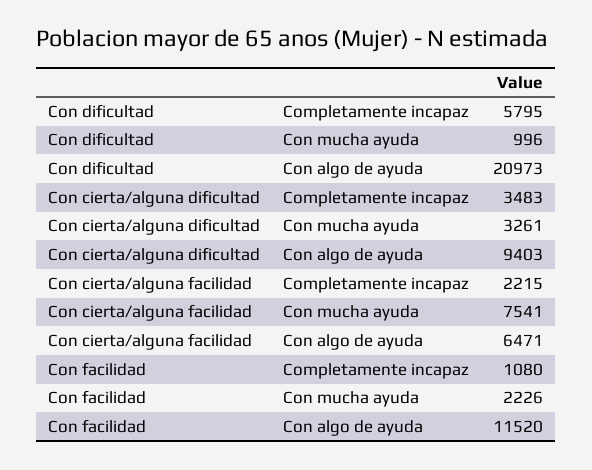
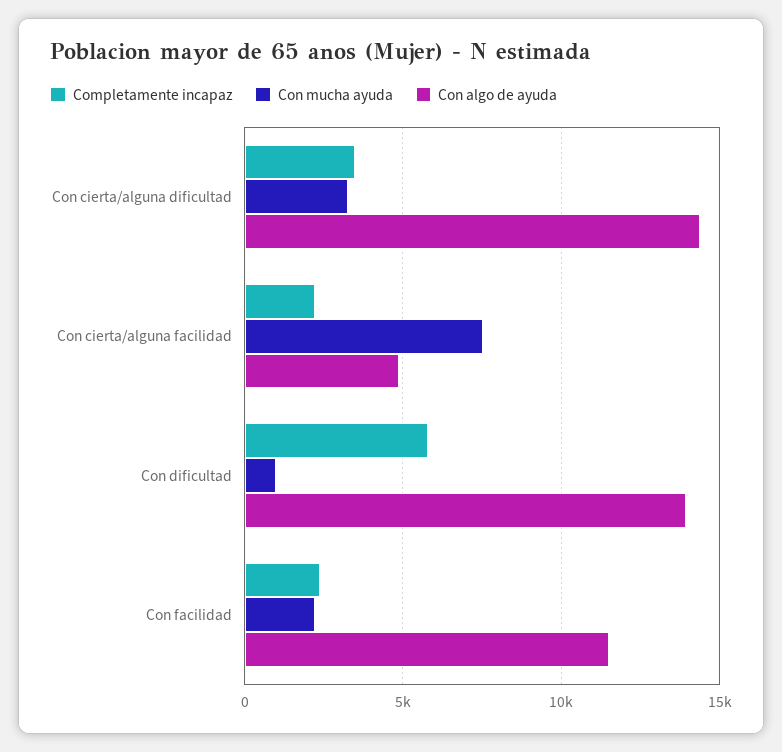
  {
    "Completamente incapaz": {
      "Con dificultad": 5795,
      "Con cierta/alguna dificultad": 3483,
      "Con cierta/alguna facilidad": 2215,
-     "Con facilidad": 1080
+     "Con facilidad": 2500
    },
    "Con mucha ayuda": {
      "Con dificultad": 996,
      "Con cierta/alguna dificultad": 3261,
      "Con cierta/alguna facilidad": 7541,
      "Con facilidad": 2226
    },
    "Con algo de ayuda": {
-     "Con dificultad": 20973,
+     "Con dificultad": 14000,
-     "Con cierta/alguna dificultad": 9403,
+     "Con cierta/alguna dificultad": 14500,
-     "Con cierta/alguna facilidad": 6471,
+     "Con cierta/alguna facilidad": 5000,
      "Con facilidad": 11520
    }
  }

